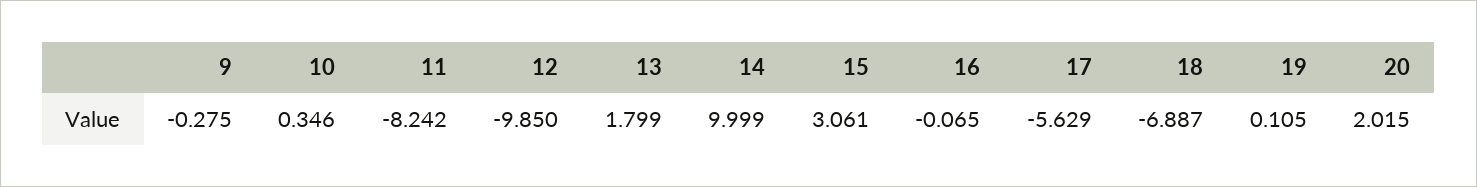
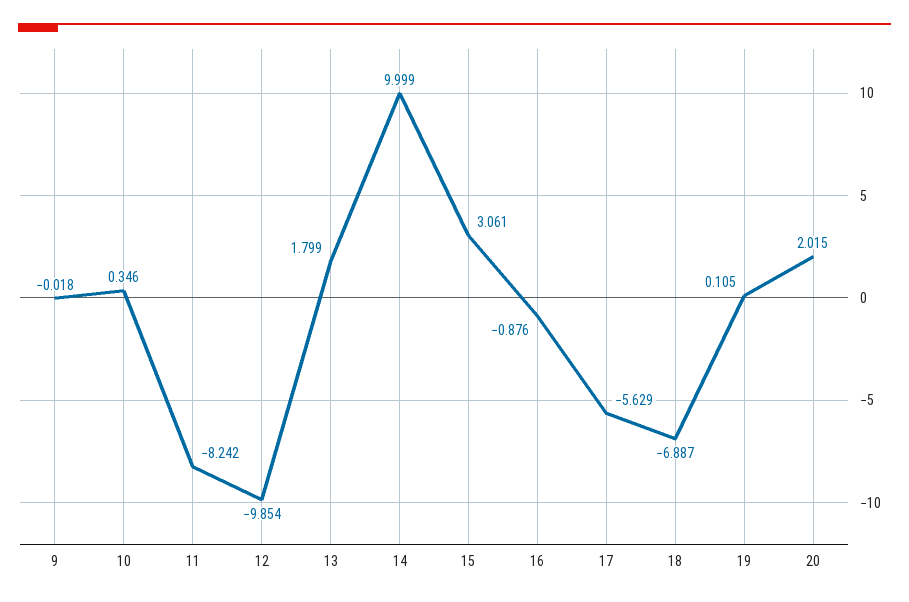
  {
-   "9": -0.275,
+   "9": -0.018,
    "10": 0.346,
    "11": -8.242,
-   "12": -9.85,
+   "12": -9.854,
    "13": 1.799,
    "14": 9.999,
    "15": 3.061,
-   "16": -0.065,
+   "16": -0.876,
    "17": -5.629,
    "18": -6.887,
    "19": 0.105,
    "20": 2.015
  }

